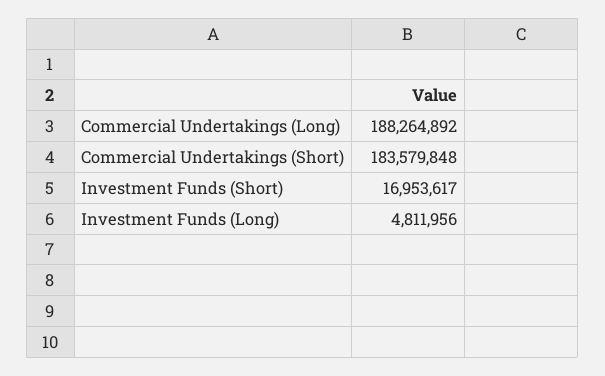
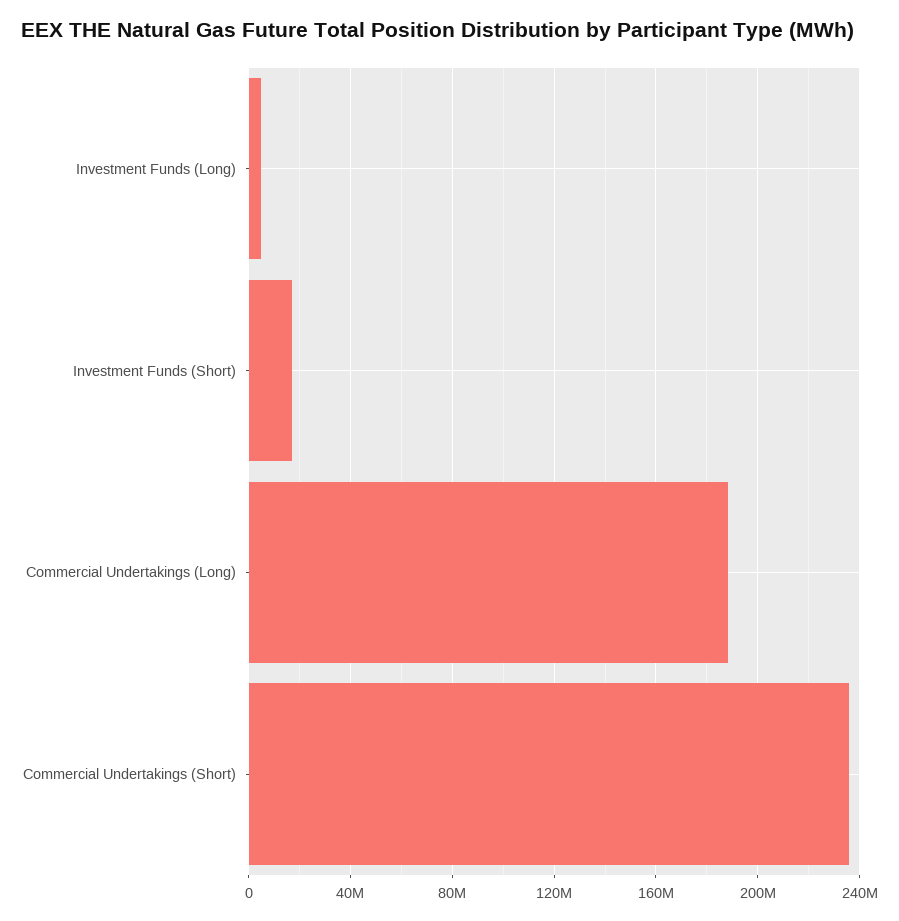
  {
    "Commercial Undertakings (Long)": 188264892,
-   "Commercial Undertakings (Short)": 183579848,
+   "Commercial Undertakings (Short)": 235000000,
    "Investment Funds (Short)": 16953617,
    "Investment Funds (Long)": 4811956
  }

